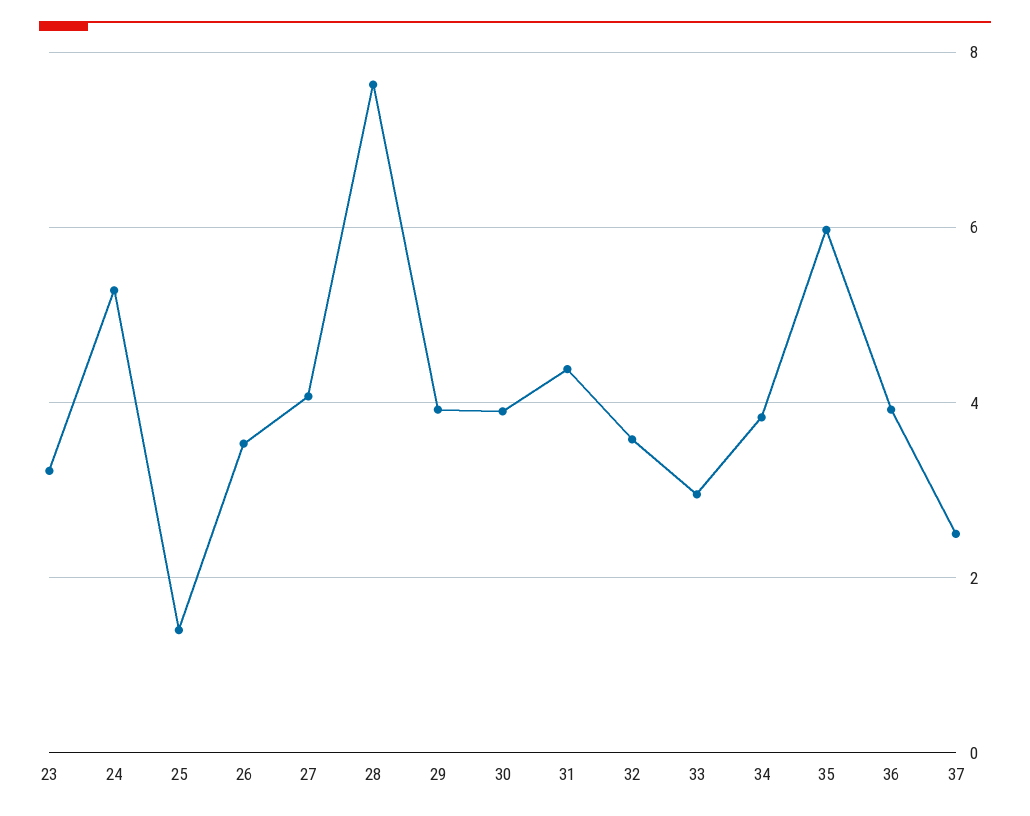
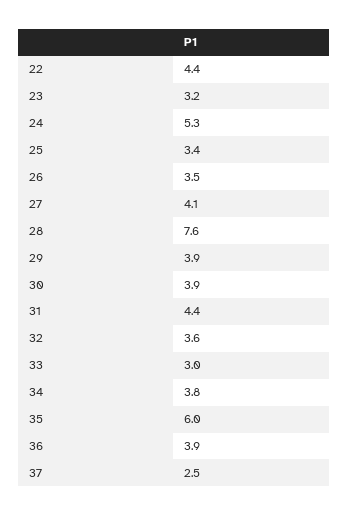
  {
    "23": 3.2,
    "24": 5.3,
-   "25": 1.4,
+   "25": 3.4,
    "26": 3.5,
    "27": 4.1,
    "28": 7.6,
    "29": 3.9,
    "30": 3.9,
    "31": 4.4,
    "32": 3.6,
    "33": 3,
    "34": 3.8,
    "35": 6,
    "36": 3.9,
-   "37": 2.5
+   "37": 2.5,
+   "22": 4.4
  }

